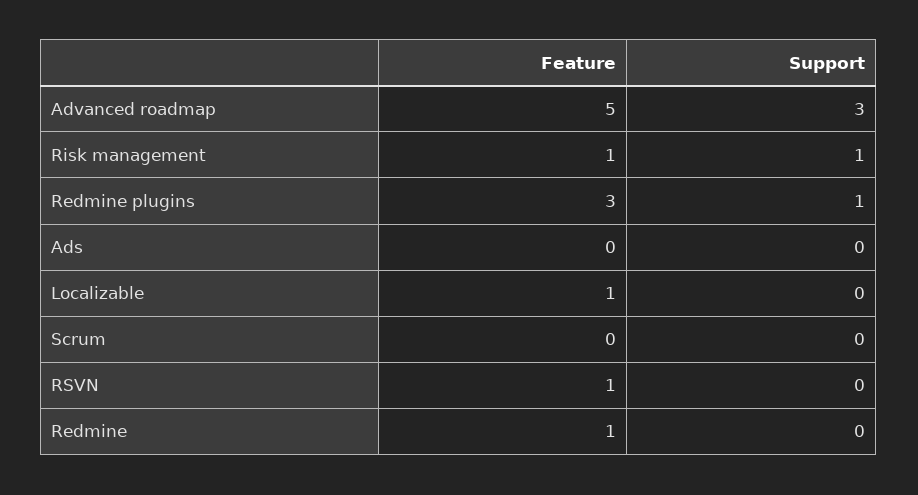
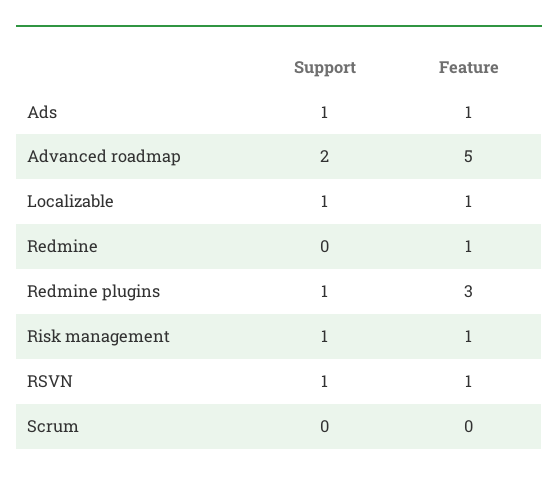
  {
    "Feature": {
      "Advanced roadmap": 5,
      "Risk management": 1,
      "Redmine plugins": 3,
-     "Ads": 0,
+     "Ads": 1,
      "Localizable": 1,
      "Scrum": 0,
      "RSVN": 1,
      "Redmine": 1
    },
    "Support": {
-     "Advanced roadmap": 3,
+     "Advanced roadmap": 2,
      "Risk management": 1,
      "Redmine plugins": 1,
-     "Ads": 0,
+     "Ads": 1,
-     "Localizable": 0,
+     "Localizable": 1,
      "Scrum": 0,
-     "RSVN": 0,
+     "RSVN": 1,
      "Redmine": 0
    }
  }

